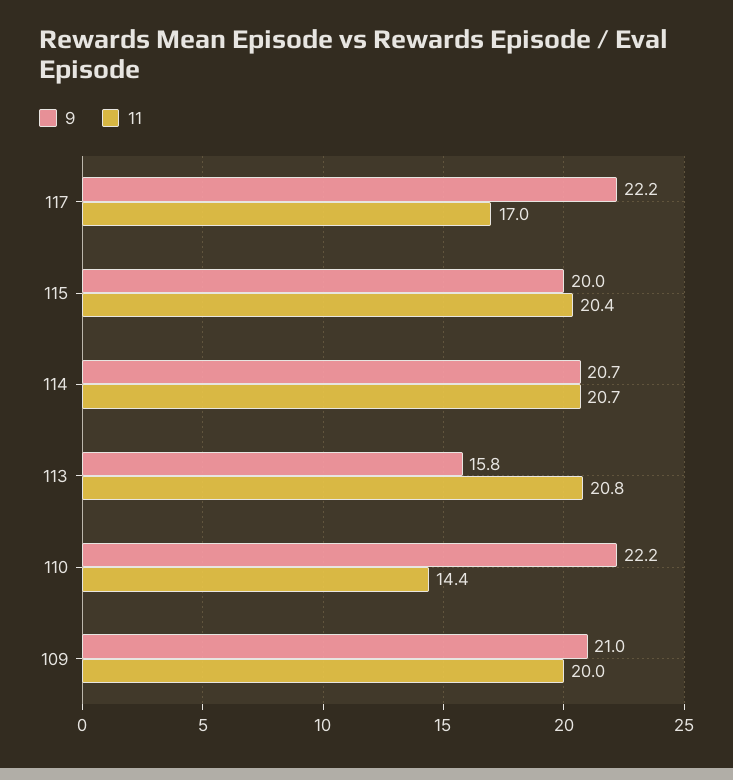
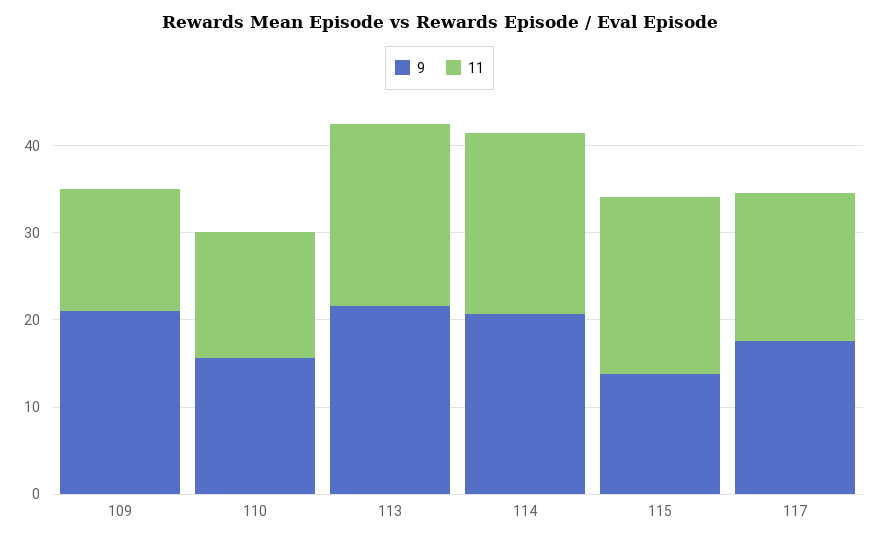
  {
    "9": {
-     "117": 22.2,
+     "117": 18,
-     "115": 20,
+     "115": 14,
      "114": 20.7,
-     "113": 15.8,
+     "113": 22,
-     "110": 22.2,
+     "110": 16,
      "109": 21
    },
    "11": {
      "117": 17,
      "115": 20.4,
      "114": 20.7,
      "113": 20.8,
      "110": 14.4,
-     "109": 20
+     "109": 14
    }
  }

